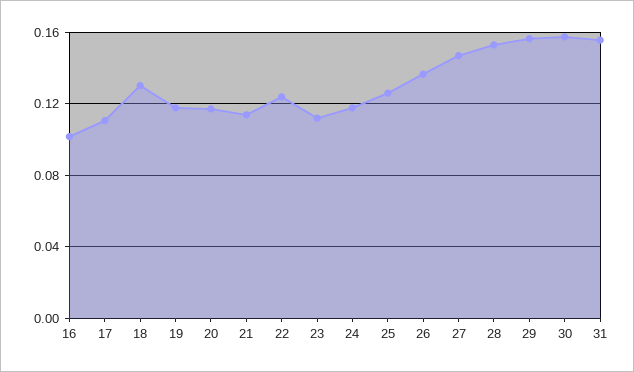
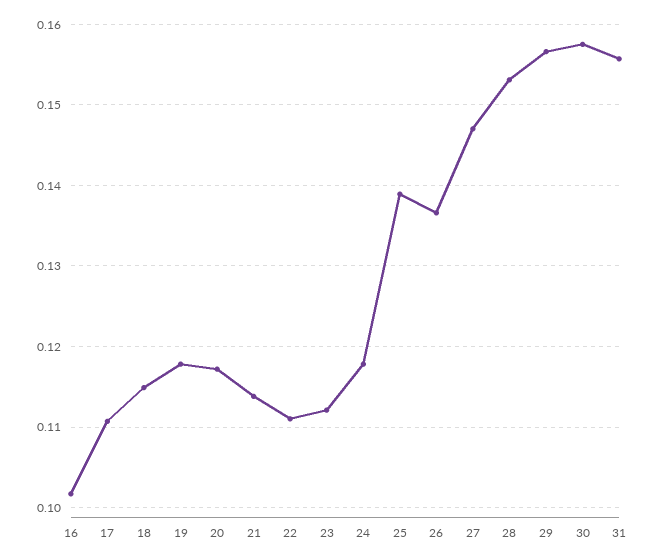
  {
    "16": 0.102,
    "17": 0.111,
-   "18": 0.13,
+   "18": 0.115,
    "19": 0.118,
    "20": 0.117,
    "21": 0.114,
-   "22": 0.125,
+   "22": 0.111,
    "23": 0.112,
    "24": 0.118,
-   "25": 0.125,
+   "25": 0.139,
    "26": 0.137,
    "27": 0.147,
    "28": 0.153,
    "29": 0.157,
    "30": 0.158,
    "31": 0.156
  }

